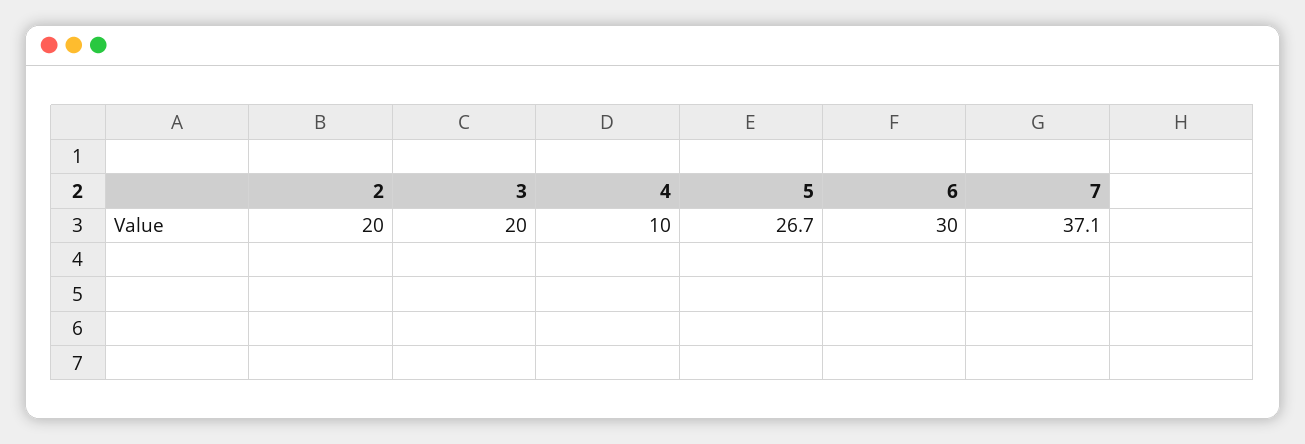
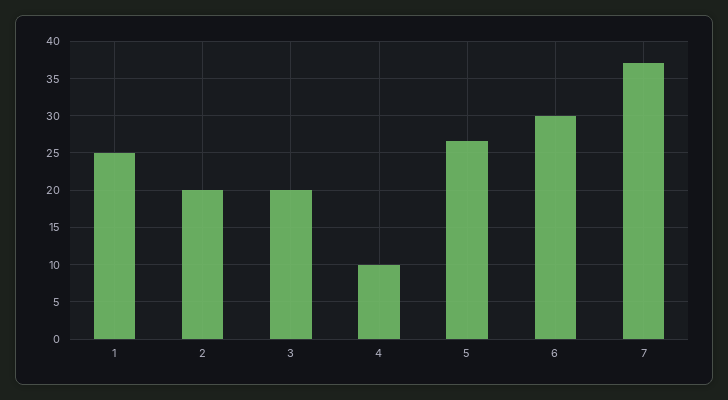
  {
    "2": 20,
    "3": 20,
    "4": 10,
    "5": 26.7,
    "6": 30,
-   "7": 37.1
+   "7": 37.1,
+   "1": 25
  }

